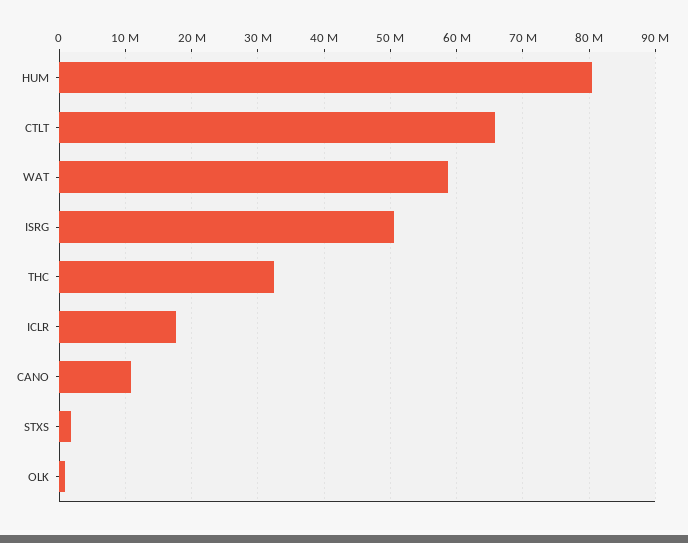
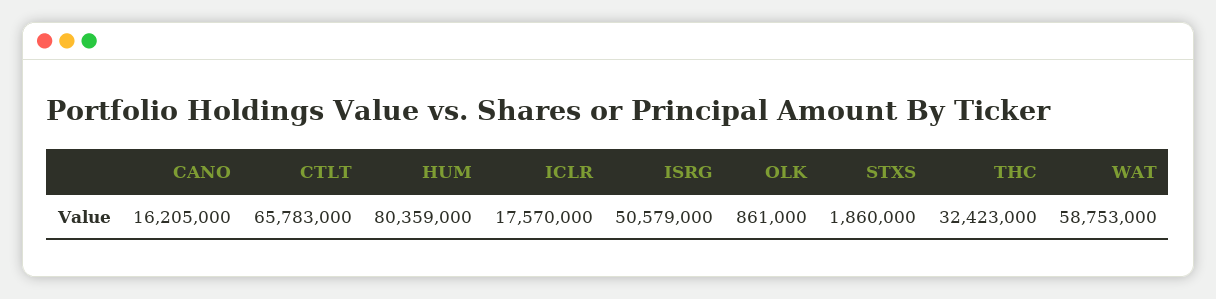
  {
    "HUM": 80359000,
    "CTLT": 65783000,
    "WAT": 58753000,
    "ISRG": 50579000,
    "THC": 32423000,
    "ICLR": 17570000,
-   "CANO": 11000000,
+   "CANO": 16205000,
    "STXS": 1860000,
    "OLK": 861000
  }

